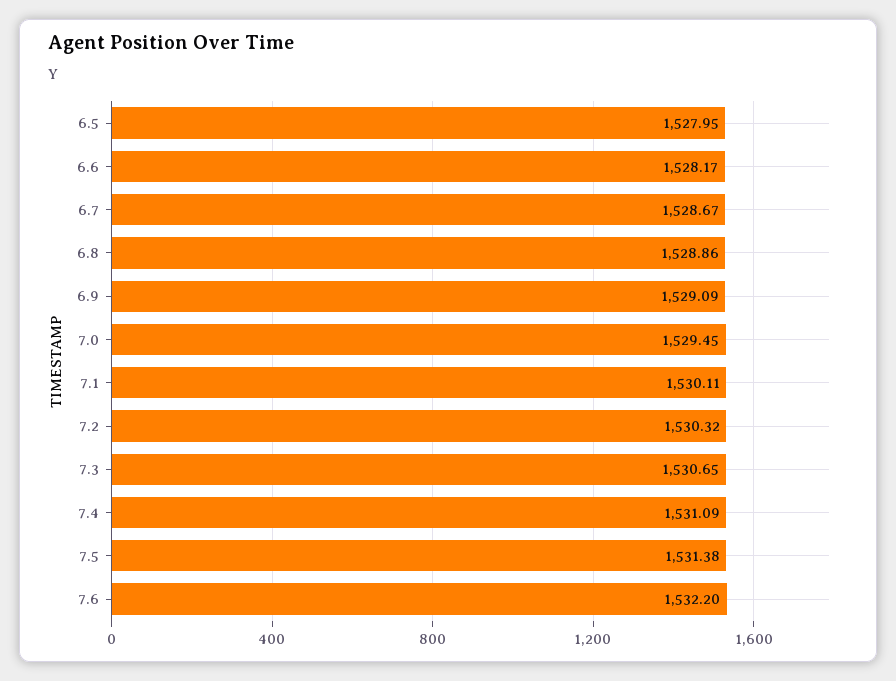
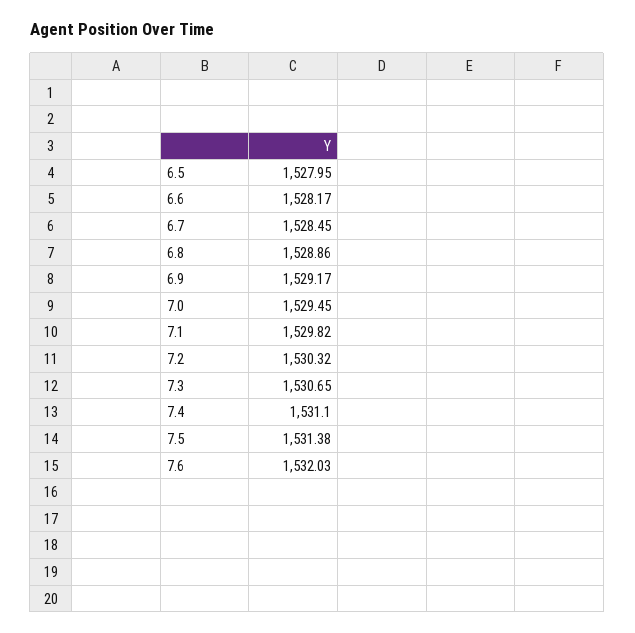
  {
    "6.5": 1527.95,
    "6.6": 1528.17,
-   "6.7": 1528.67,
+   "6.7": 1528.45,
    "6.8": 1528.86,
-   "6.9": 1529.09,
+   "6.9": 1529.17,
    "7.0": 1529.45,
-   "7.1": 1530.11,
+   "7.1": 1529.82,
    "7.2": 1530.32,
    "7.3": 1530.65,
-   "7.4": 1531.09,
+   "7.4": 1531.1,
    "7.5": 1531.38,
-   "7.6": 1532.2
+   "7.6": 1532.03
  }

